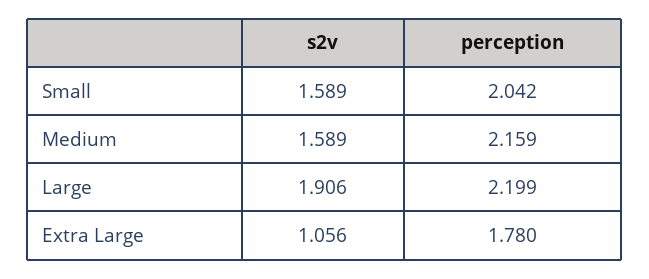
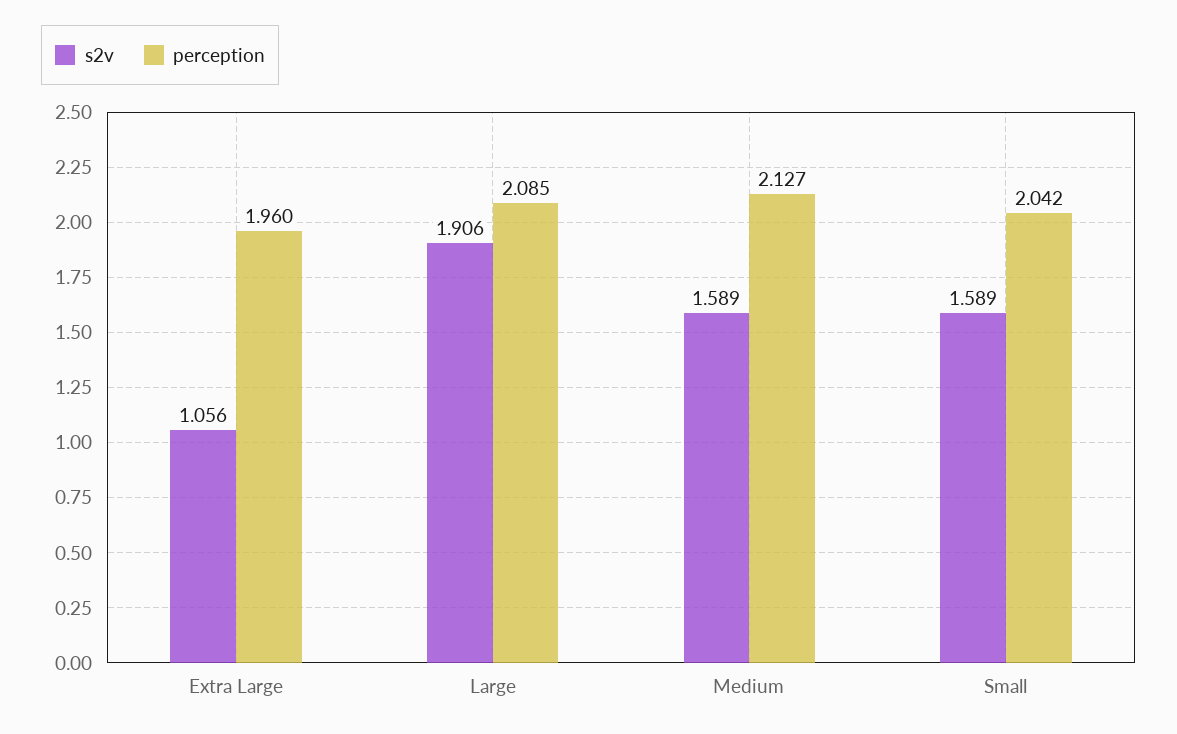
  {
    "s2v": {
      "Small": 1.589,
      "Medium": 1.589,
      "Large": 1.906,
      "Extra Large": 1.056
    },
    "perception": {
      "Small": 2.042,
-     "Medium": 2.159,
+     "Medium": 2.127,
-     "Large": 2.199,
+     "Large": 2.085,
-     "Extra Large": 1.78
+     "Extra Large": 1.96
    }
  }

